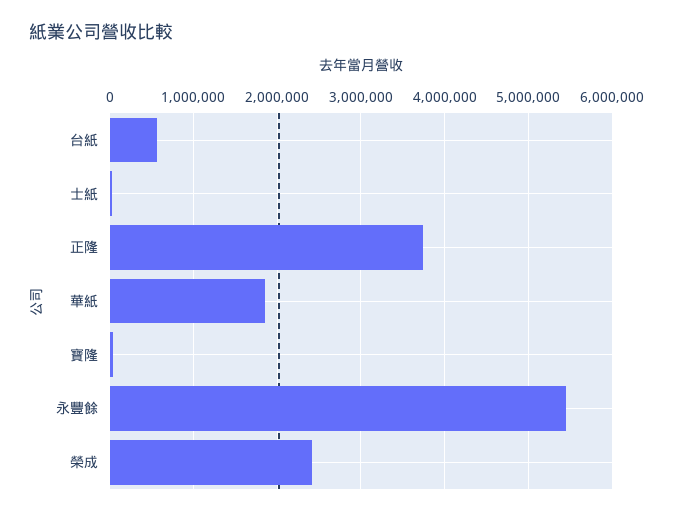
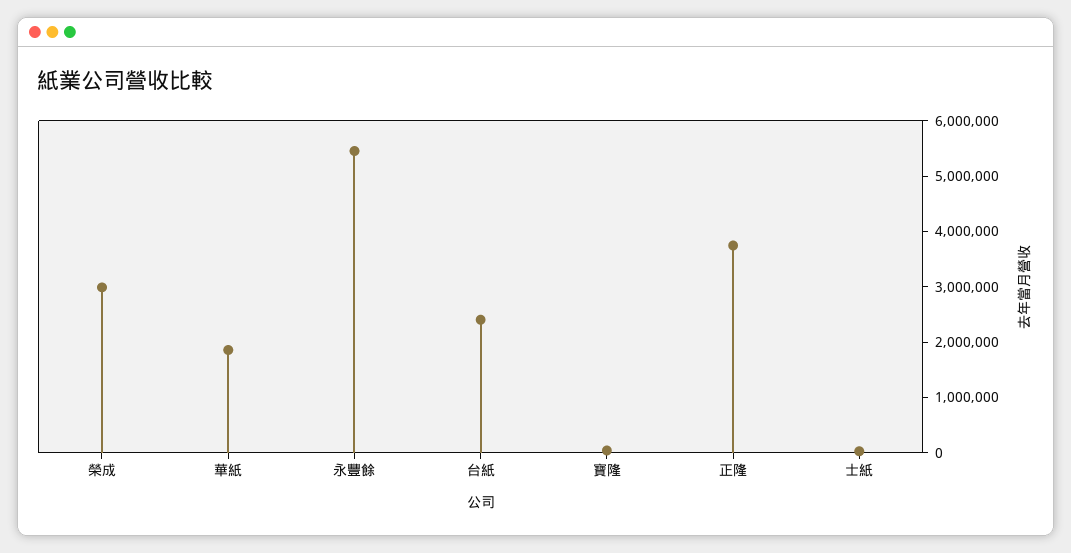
  {
-   "台紙": 600000,
+   "台紙": 2400000,
    "士紙": 0,
    "正隆": 3700000,
    "華紙": 1900000,
    "寶隆": 0,
    "永豐餘": 5500000,
-   "榮成": 2400000
+   "榮成": 3000000
  }

